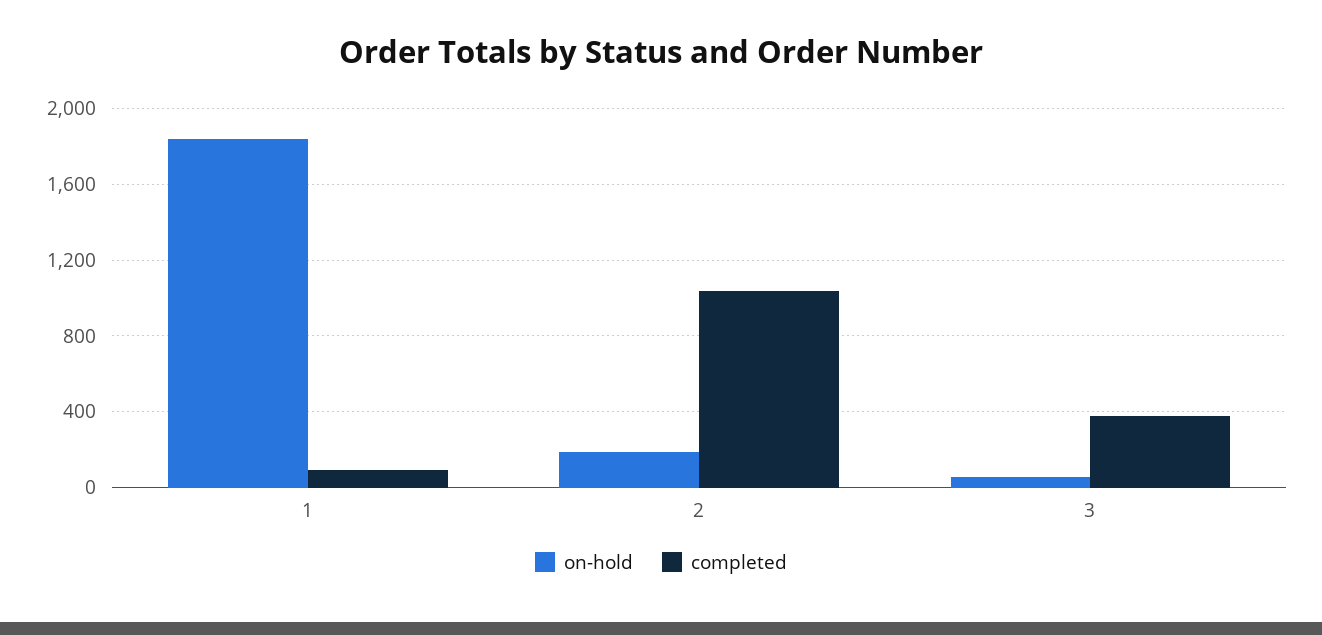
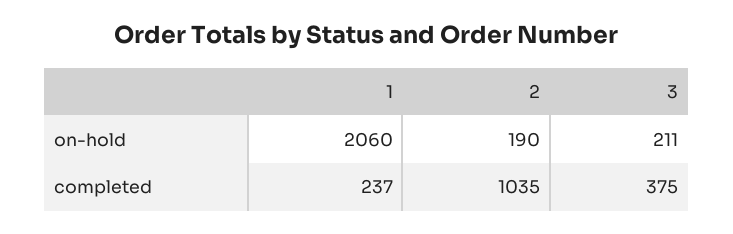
  {
    "on-hold": {
-     "1": 1850,
+     "1": 2060,
      "2": 190,
-     "3": 50
+     "3": 211
    },
    "completed": {
-     "1": 100,
+     "1": 237,
      "2": 1035,
      "3": 375
    }
  }

